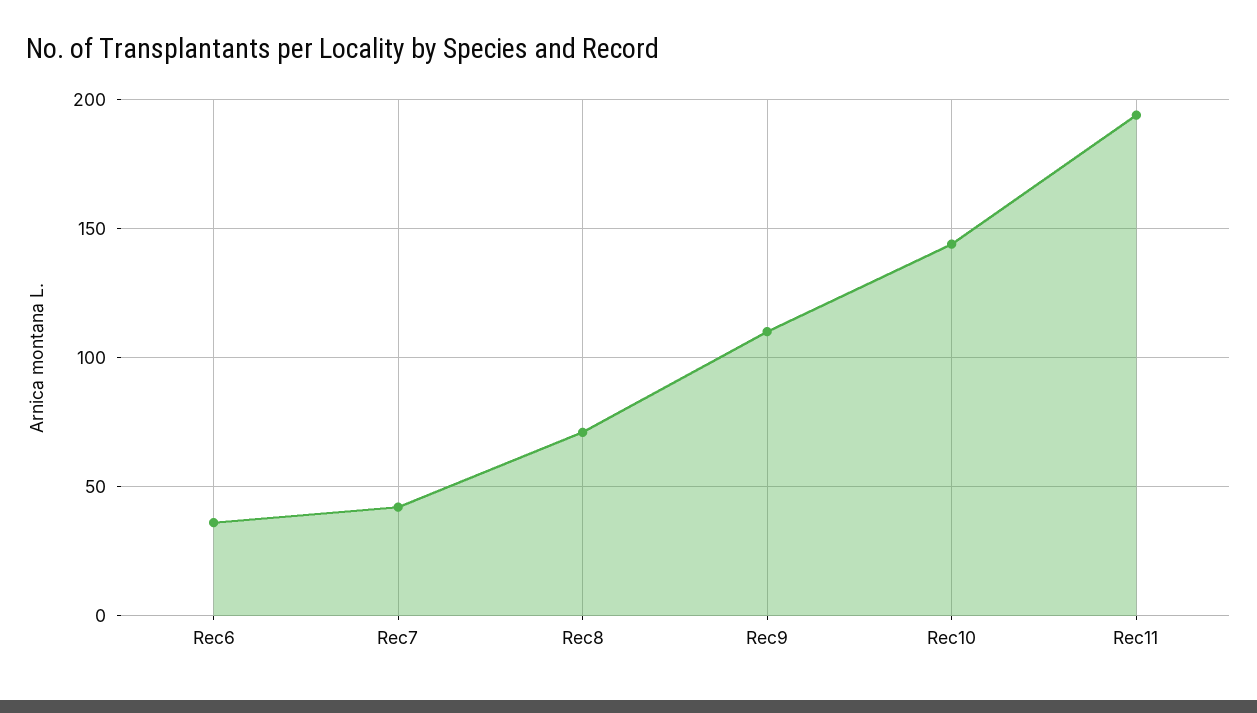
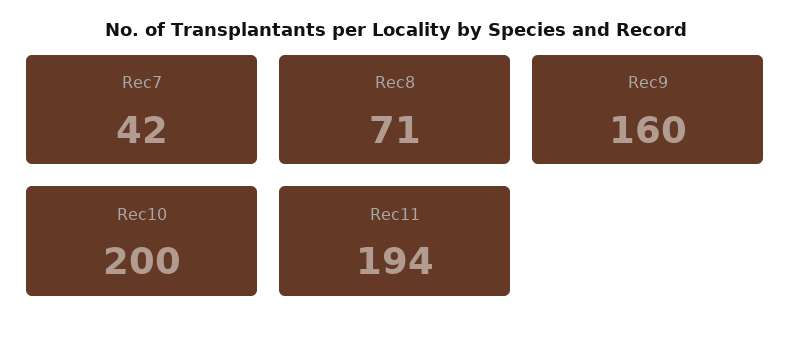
  {
-   "Rec6": 35,
    "Rec7": 42,
    "Rec8": 71,
-   "Rec9": 110,
+   "Rec9": 160,
-   "Rec10": 145,
+   "Rec10": 200,
    "Rec11": 194
  }

